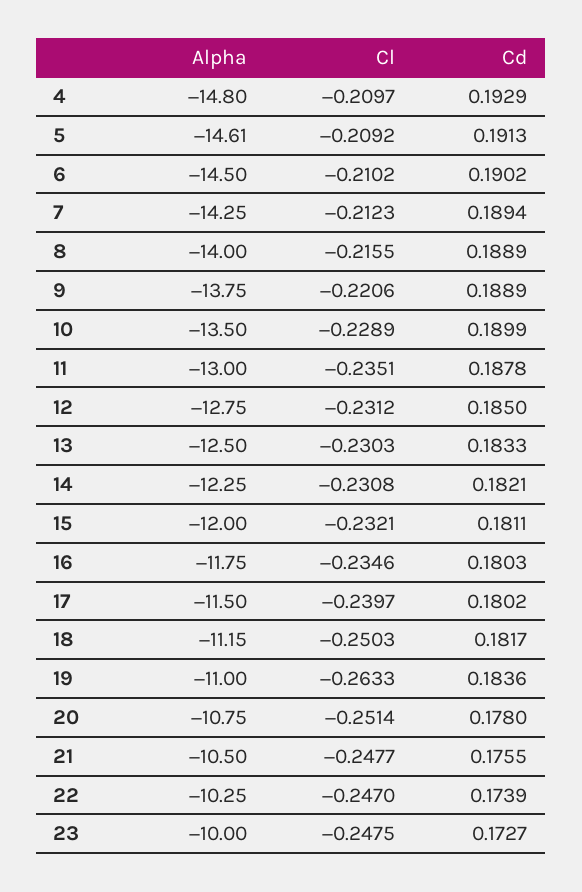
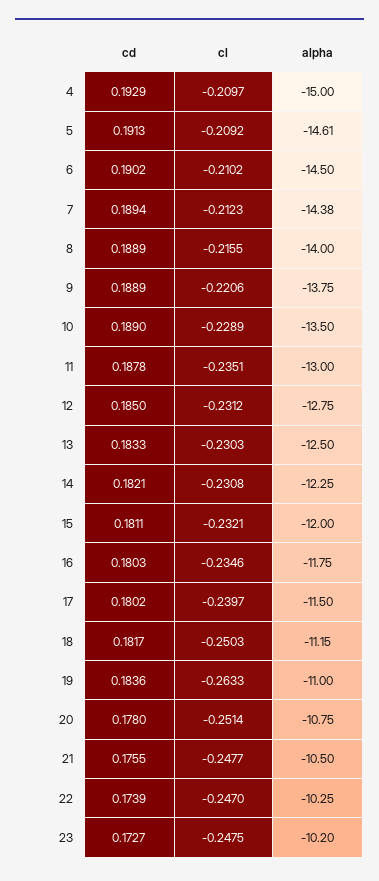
  {
    "Alpha": {
-     "4": -14.8,
+     "4": -15,
      "5": -14.61,
      "6": -14.5,
-     "7": -14.25,
+     "7": -14.38,
      "8": -14,
      "9": -13.75,
      "10": -13.5,
      "11": -13,
      "12": -12.75,
      "13": -12.5,
      "14": -12.25,
      "15": -12,
      "16": -11.75,
      "17": -11.5,
      "18": -11.15,
      "19": -11,
      "20": -10.75,
      "21": -10.5,
      "22": -10.25,
-     "23": -10
+     "23": -10.2
    },
    "Cl": {
      "4": -0.2097,
      "5": -0.2092,
      "6": -0.2102,
      "7": -0.2123,
      "8": -0.2155,
      "9": -0.2206,
      "10": -0.2289,
      "11": -0.2351,
      "12": -0.2312,
      "13": -0.2303,
      "14": -0.2308,
      "15": -0.2321,
      "16": -0.2346,
      "17": -0.2397,
      "18": -0.2503,
      "19": -0.2633,
      "20": -0.2514,
      "21": -0.2477,
      "22": -0.247,
      "23": -0.2475
    },
    "Cd": {
      "4": 0.1929,
      "5": 0.1913,
      "6": 0.1902,
      "7": 0.1894,
      "8": 0.1889,
      "9": 0.1889,
-     "10": 0.1899,
+     "10": 0.189,
      "11": 0.1878,
      "12": 0.185,
      "13": 0.1833,
      "14": 0.1821,
      "15": 0.1811,
      "16": 0.1803,
      "17": 0.1802,
      "18": 0.1817,
      "19": 0.1836,
      "20": 0.178,
      "21": 0.1755,
      "22": 0.1739,
      "23": 0.1727
    }
  }

